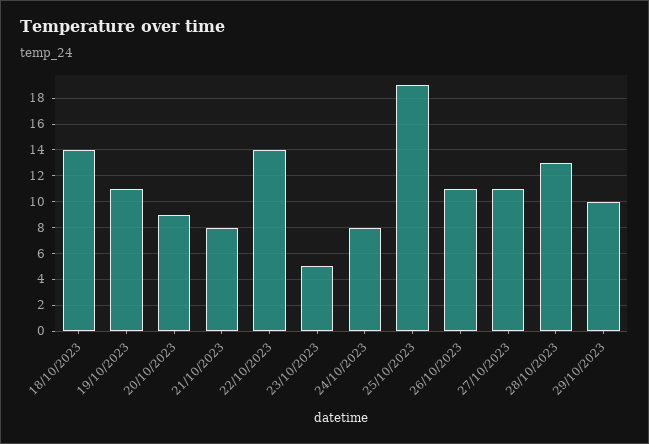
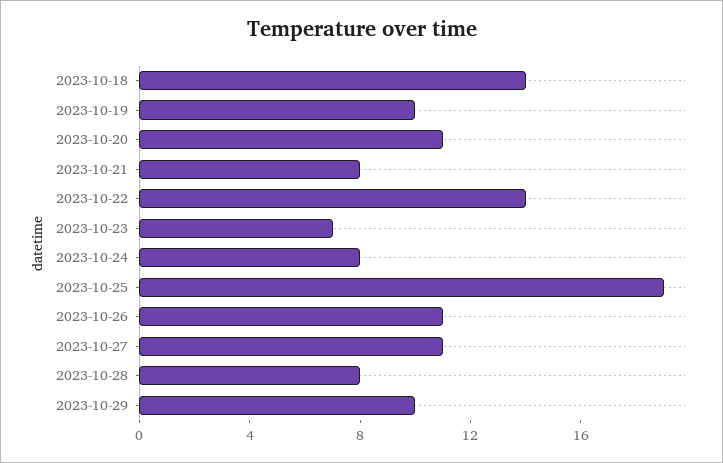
  {
    "18/10/2023": 14,
-   "19/10/2023": 11,
+   "19/10/2023": 10,
-   "20/10/2023": 9,
+   "20/10/2023": 11,
    "21/10/2023": 8,
    "22/10/2023": 14,
-   "23/10/2023": 5,
+   "23/10/2023": 7,
    "24/10/2023": 8,
    "25/10/2023": 19,
    "26/10/2023": 11,
    "27/10/2023": 11,
-   "28/10/2023": 13,
+   "28/10/2023": 8,
    "29/10/2023": 10
  }

